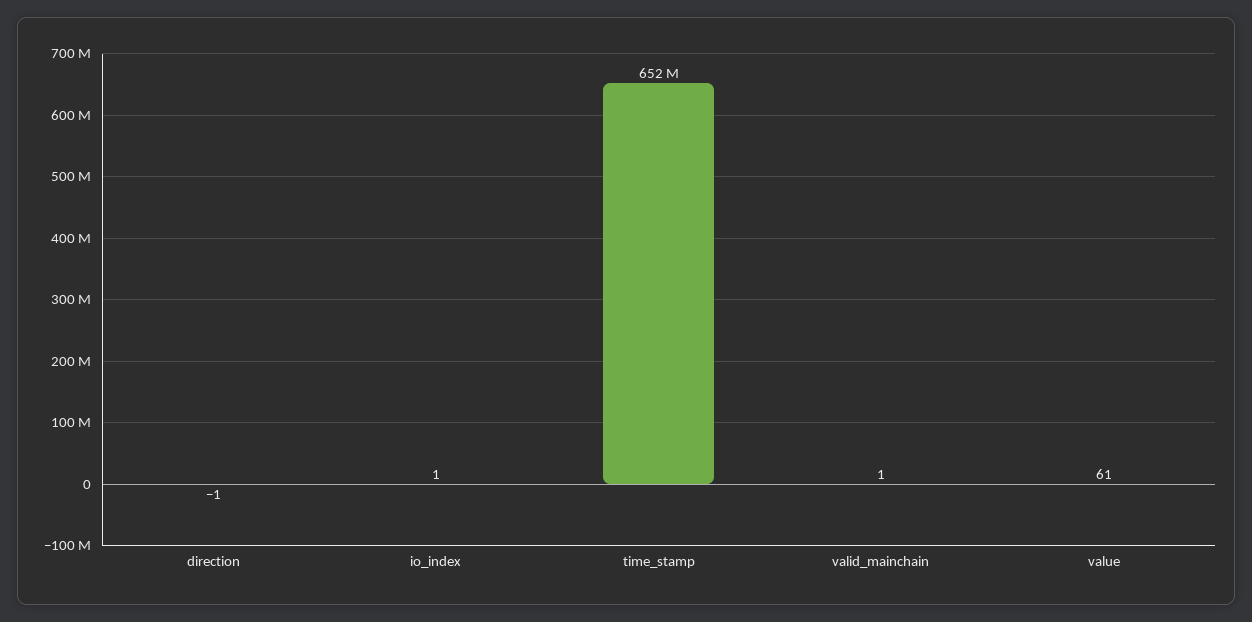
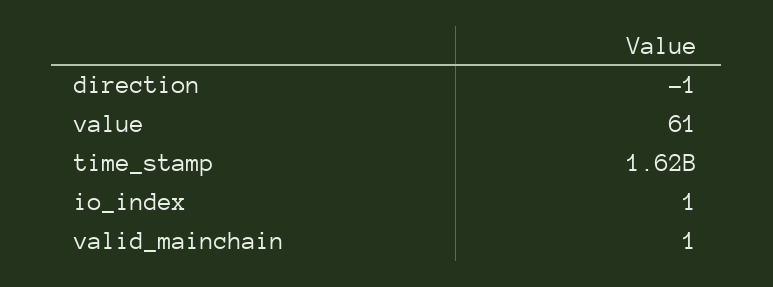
  {
    "direction": -1,
    "io_index": 1,
-   "time_stamp": 652000000,
+   "time_stamp": 1620000000,
    "valid_mainchain": 1,
    "value": 61
  }

